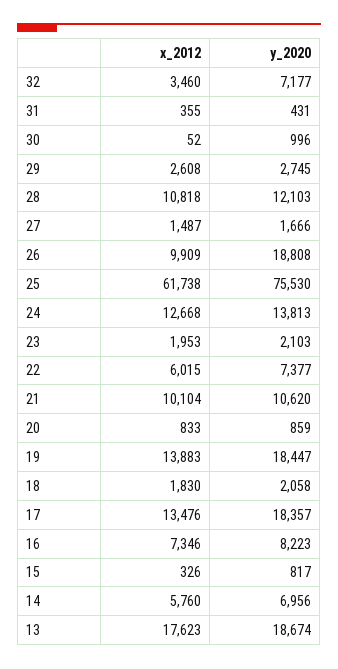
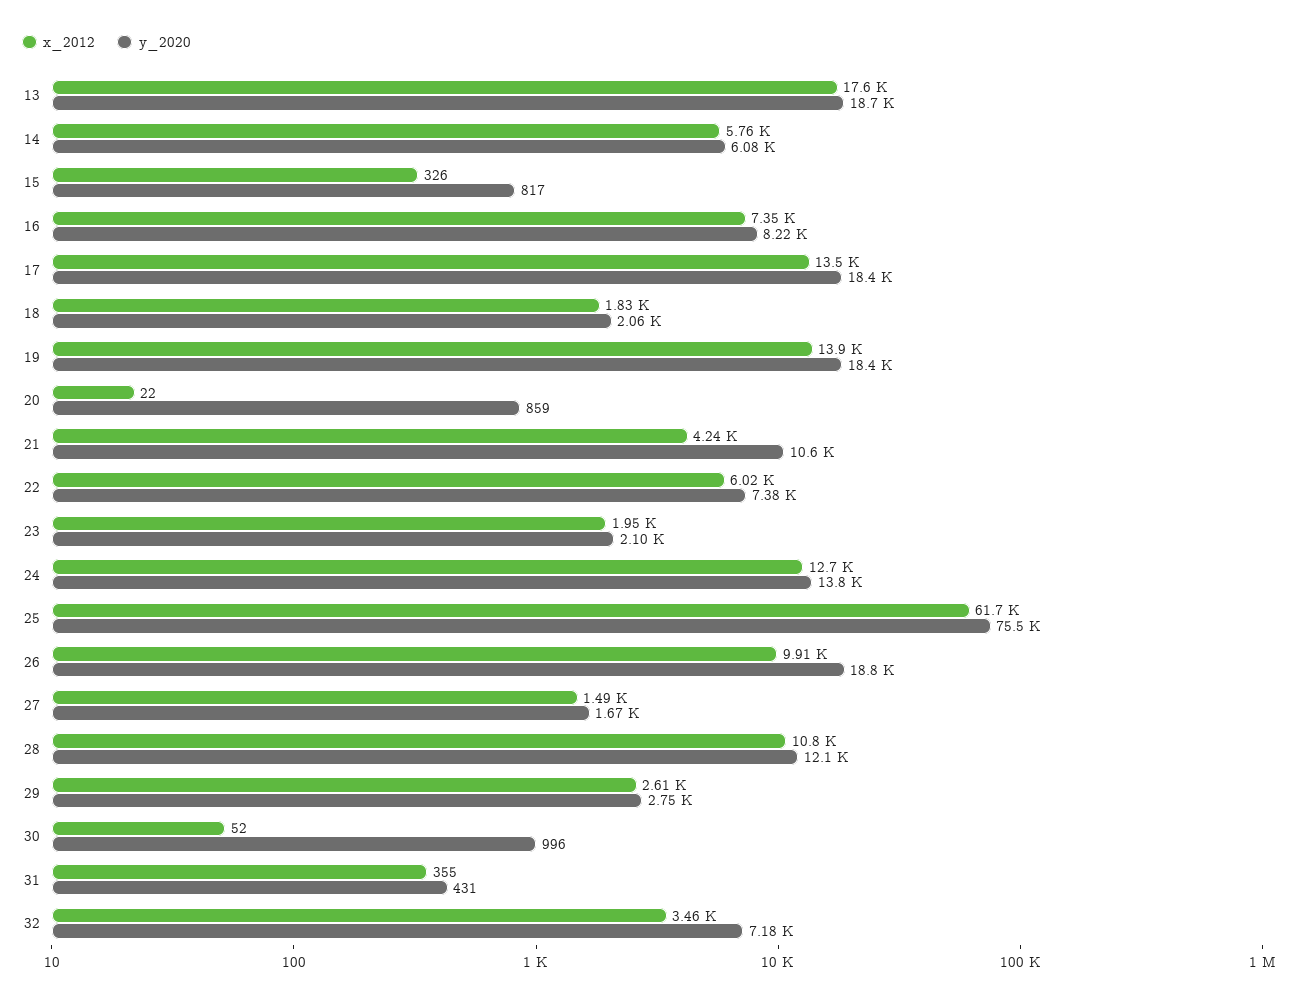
  {
    "x_2012": {
      "32": 3460,
      "31": 355,
      "30": 52,
      "29": 2608,
      "28": 10818,
      "27": 1487,
      "26": 9909,
      "25": 61738,
      "24": 12668,
      "23": 1953,
      "22": 6015,
-     "21": 10104,
+     "21": 4240,
-     "20": 833,
+     "20": 22,
      "19": 13883,
      "18": 1830,
      "17": 13476,
      "16": 7346,
      "15": 326,
      "14": 5760,
      "13": 17623
    },
    "y_2020": {
      "32": 7177,
      "31": 431,
      "30": 996,
      "29": 2745,
      "28": 12103,
      "27": 1666,
      "26": 18808,
      "25": 75530,
      "24": 13813,
      "23": 2103,
      "22": 7377,
      "21": 10620,
      "20": 859,
      "19": 18447,
      "18": 2058,
      "17": 18357,
      "16": 8223,
      "15": 817,
-     "14": 6956,
+     "14": 6080,
      "13": 18674
    }
  }

